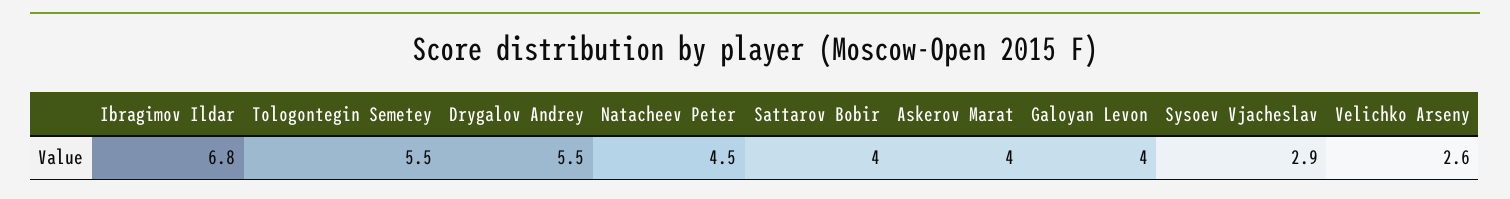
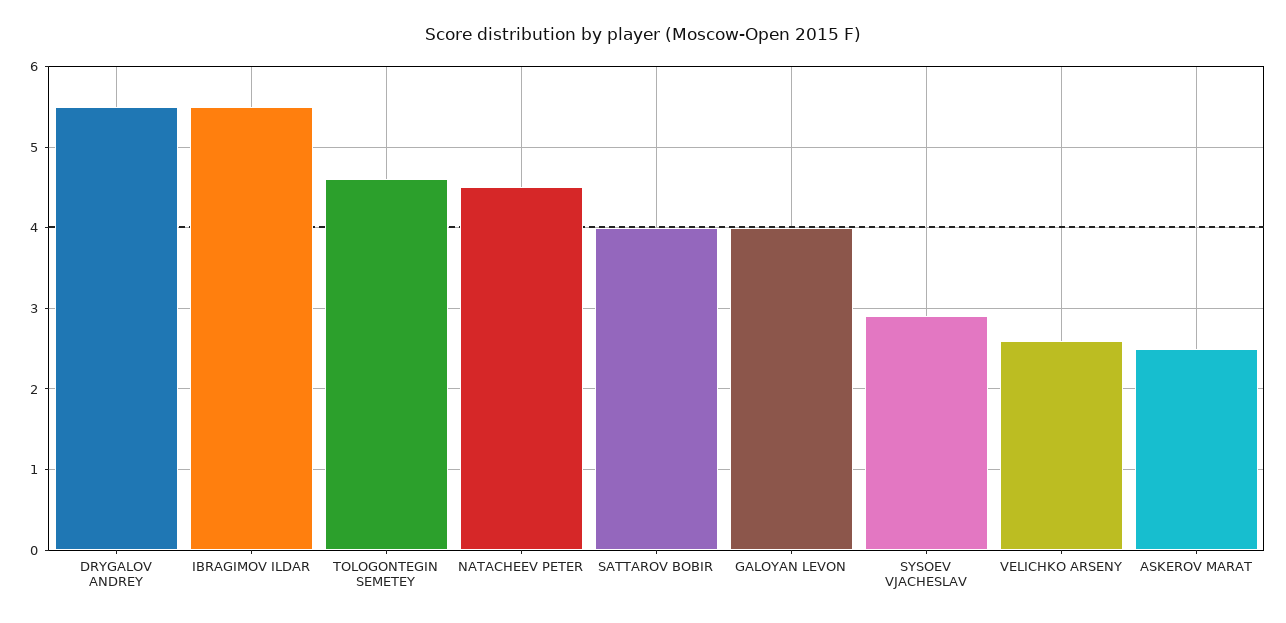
  {
-   "Ibragimov Ildar": 6.8,
+   "Ibragimov Ildar": 5.5,
-   "Tologontegin Semetey": 5.5,
+   "Tologontegin Semetey": 4.6,
    "Drygalov Andrey": 5.5,
    "Natacheev Peter": 4.5,
    "Sattarov Bobir": 4,
-   "Askerov Marat": 4,
+   "Askerov Marat": 2.5,
    "Galoyan Levon": 4,
    "Sysoev Vjacheslav": 2.9,
    "Velichko Arseny": 2.6
  }

